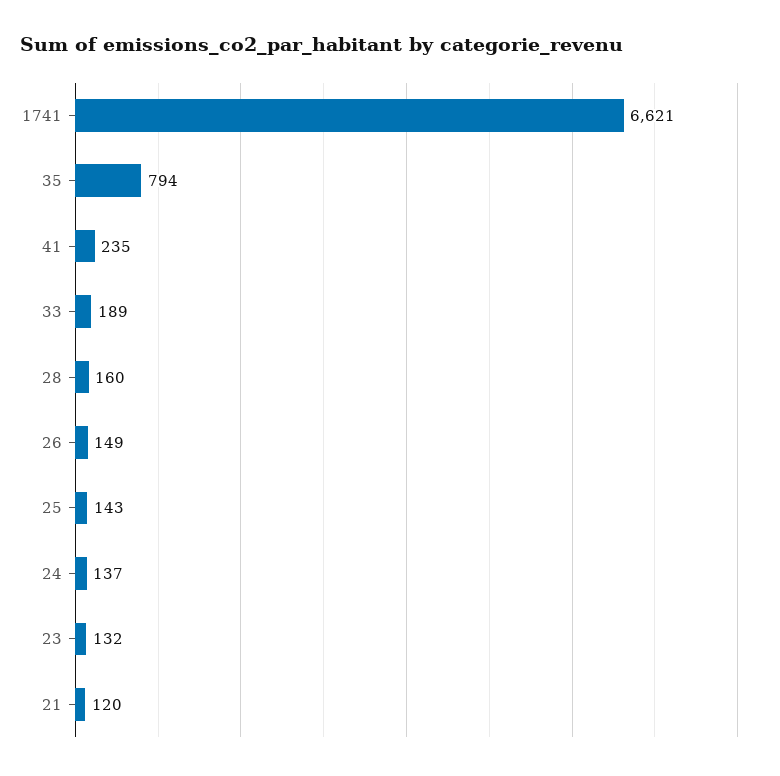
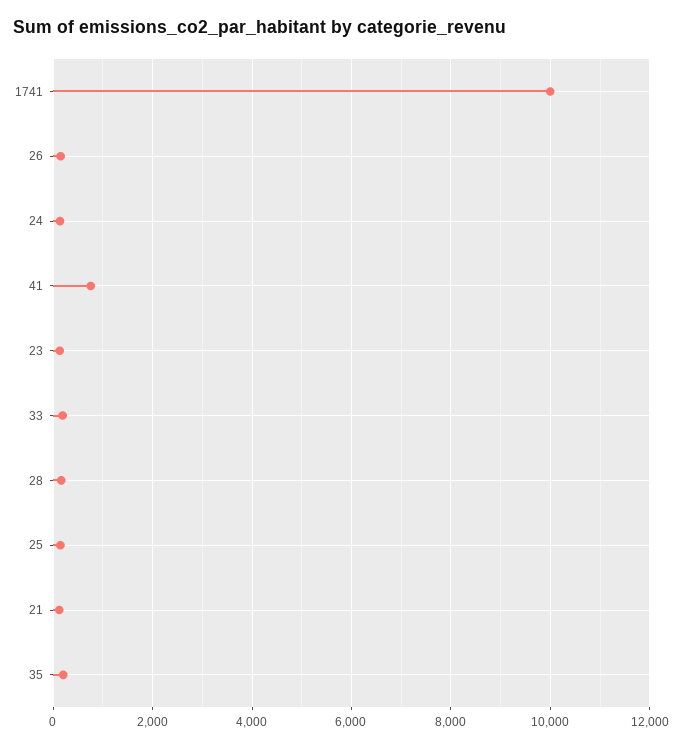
  {
-   "1741": 6621,
+   "1741": 10000,
-   "35": 794,
+   "35": 200,
-   "41": 235,
+   "41": 800,
    "33": 189,
    "28": 160,
    "26": 149,
    "25": 143,
    "24": 137,
    "23": 132,
    "21": 120
  }

